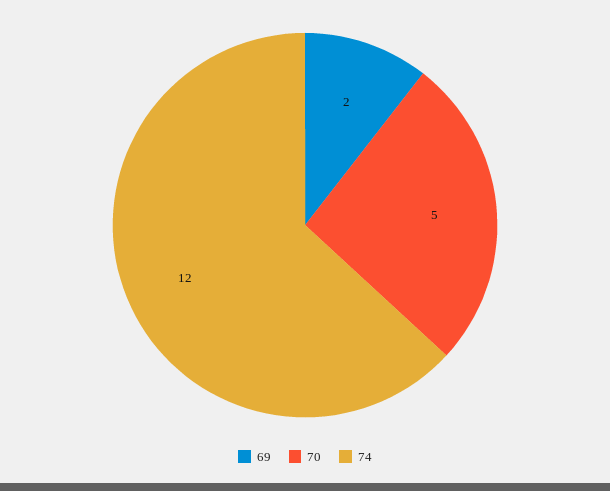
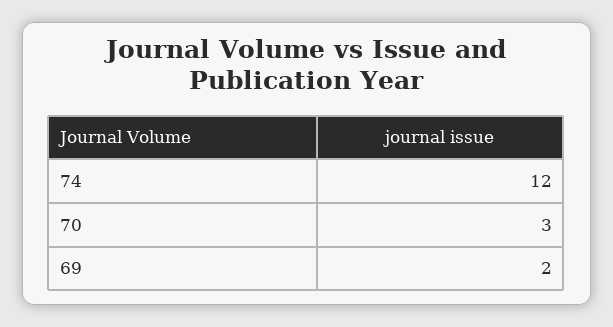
  {
    "69": 2,
-   "70": 5,
+   "70": 3,
    "74": 12
  }

